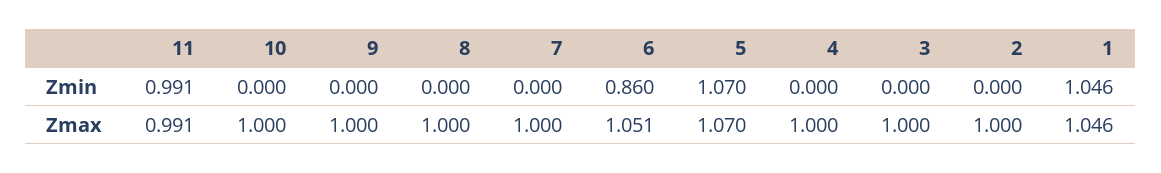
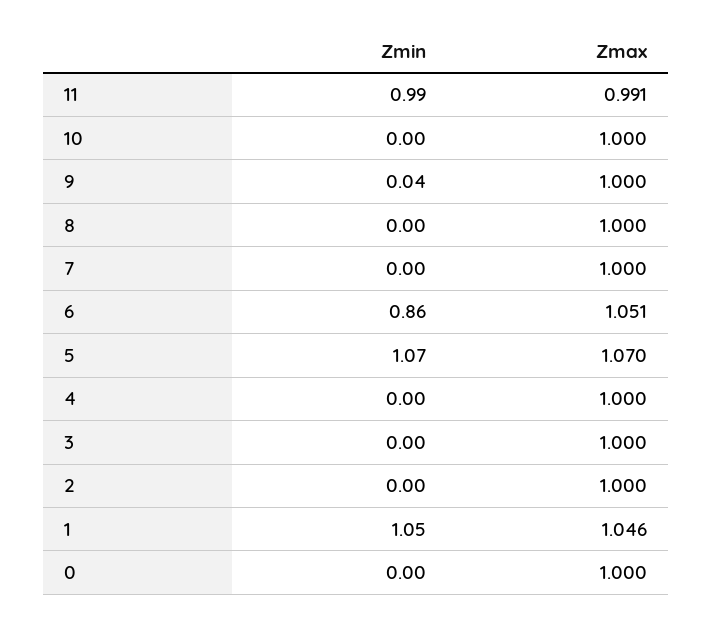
  {
    "11": {
      "Zmin": 0.991,
      "Zmax": 0.991
    },
    "10": {
      "Zmin": 0,
      "Zmax": 1
    },
    "9": {
-     "Zmin": 0,
+     "Zmin": 0.04,
      "Zmax": 1
    },
    "8": {
      "Zmin": 0,
      "Zmax": 1
    },
    "7": {
      "Zmin": 0,
      "Zmax": 1
    },
    "6": {
      "Zmin": 0.86,
      "Zmax": 1.051
    },
    "5": {
      "Zmin": 1.07,
      "Zmax": 1.07
    },
    "4": {
      "Zmin": 0,
      "Zmax": 1
    },
    "3": {
      "Zmin": 0,
      "Zmax": 1
    },
    "2": {
      "Zmin": 0,
      "Zmax": 1
    },
    "1": {
      "Zmin": 1.046,
      "Zmax": 1.046
-   }
+   },
+   "0": {
+     "Zmin": 0,
+     "Zmax": 1
+   }
  }

